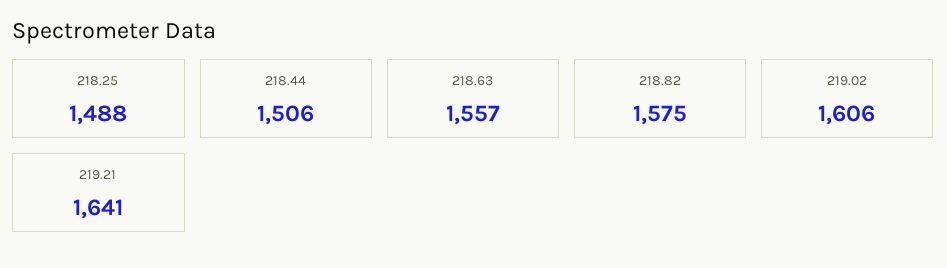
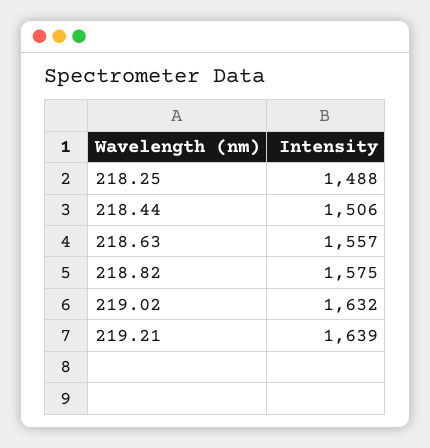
  {
    "218.25": 1488,
    "218.44": 1506,
    "218.63": 1557,
    "218.82": 1575,
-   "219.02": 1606,
+   "219.02": 1632,
-   "219.21": 1641
+   "219.21": 1639
  }

